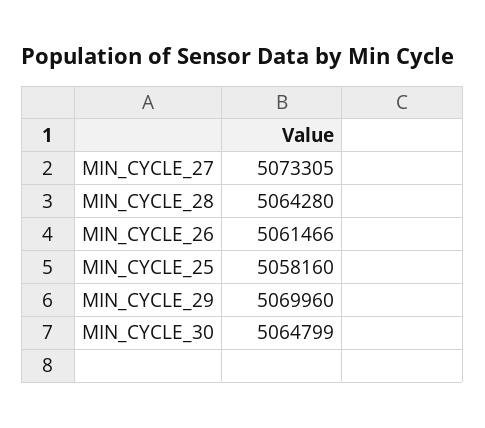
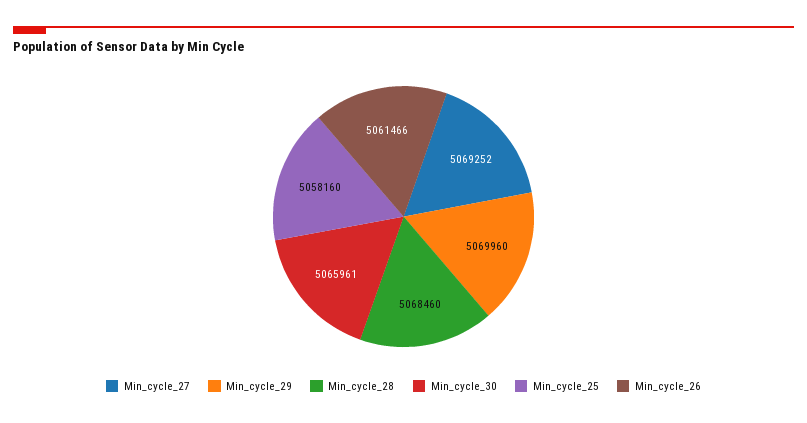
  {
-   "MIN_CYCLE_27": 5073305,
+   "MIN_CYCLE_27": 5069252,
-   "MIN_CYCLE_28": 5064280,
+   "MIN_CYCLE_28": 5068460,
    "MIN_CYCLE_26": 5061466,
    "MIN_CYCLE_25": 5058160,
    "MIN_CYCLE_29": 5069960,
-   "MIN_CYCLE_30": 5064799
+   "MIN_CYCLE_30": 5065961
  }

